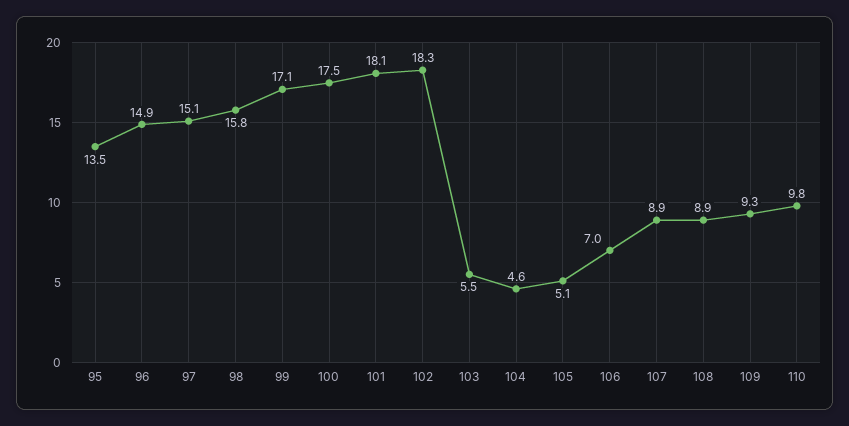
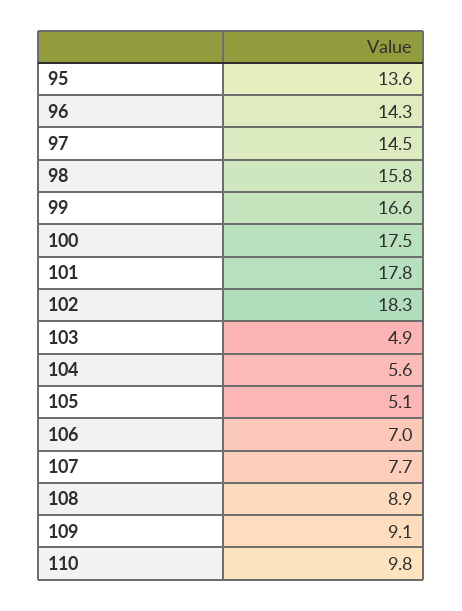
  {
-   "95": 13.5,
+   "95": 13.6,
-   "96": 14.9,
+   "96": 14.3,
-   "97": 15.1,
+   "97": 14.5,
    "98": 15.8,
-   "99": 17.1,
+   "99": 16.6,
    "100": 17.5,
-   "101": 18.1,
+   "101": 17.8,
    "102": 18.3,
-   "103": 5.5,
+   "103": 4.9,
-   "104": 4.6,
+   "104": 5.6,
    "105": 5.1,
    "106": 7,
-   "107": 8.9,
+   "107": 7.7,
    "108": 8.9,
-   "109": 9.3,
+   "109": 9.1,
    "110": 9.8
  }

